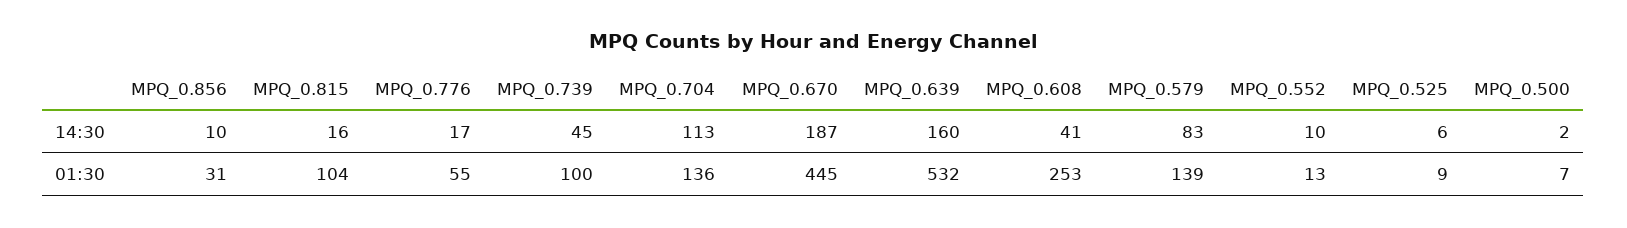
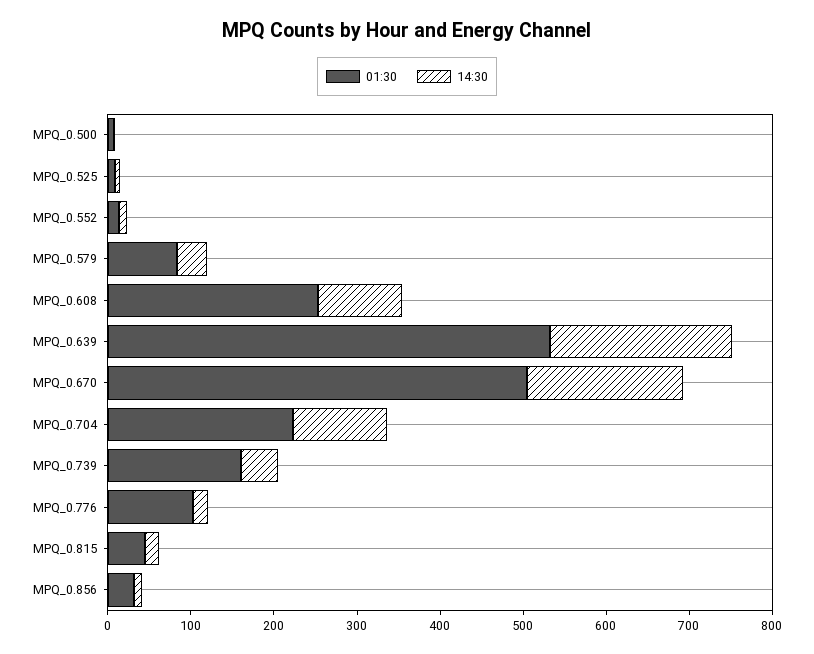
  {
    "14:30": {
      "MPQ_0.856": 10,
      "MPQ_0.815": 16,
      "MPQ_0.776": 17,
      "MPQ_0.739": 45,
      "MPQ_0.704": 113,
      "MPQ_0.670": 187,
-     "MPQ_0.639": 160,
+     "MPQ_0.639": 220,
-     "MPQ_0.608": 41,
+     "MPQ_0.608": 100,
-     "MPQ_0.579": 83,
+     "MPQ_0.579": 40,
      "MPQ_0.552": 10,
      "MPQ_0.525": 6,
      "MPQ_0.500": 2
    },
    "01:30": {
      "MPQ_0.856": 31,
-     "MPQ_0.815": 104,
+     "MPQ_0.815": 40,
-     "MPQ_0.776": 55,
+     "MPQ_0.776": 100,
-     "MPQ_0.739": 100,
+     "MPQ_0.739": 160,
-     "MPQ_0.704": 136,
+     "MPQ_0.704": 220,
-     "MPQ_0.670": 445,
+     "MPQ_0.670": 500,
      "MPQ_0.639": 532,
      "MPQ_0.608": 253,
-     "MPQ_0.579": 139,
+     "MPQ_0.579": 80,
      "MPQ_0.552": 13,
      "MPQ_0.525": 9,
      "MPQ_0.500": 7
    }
  }

